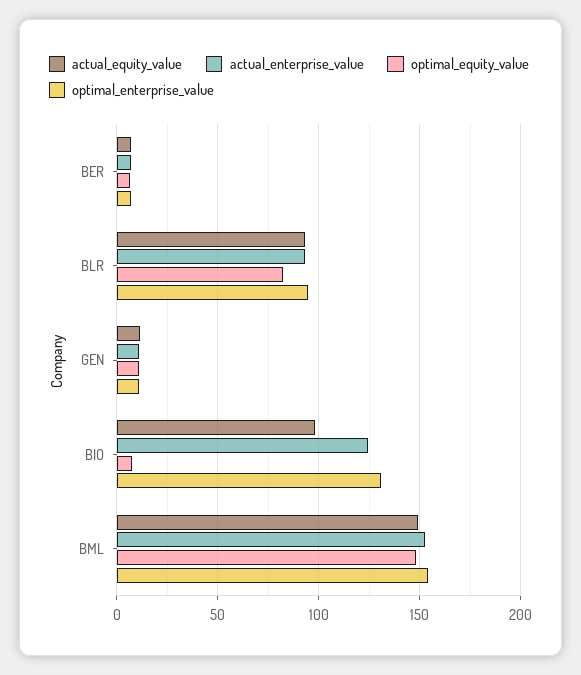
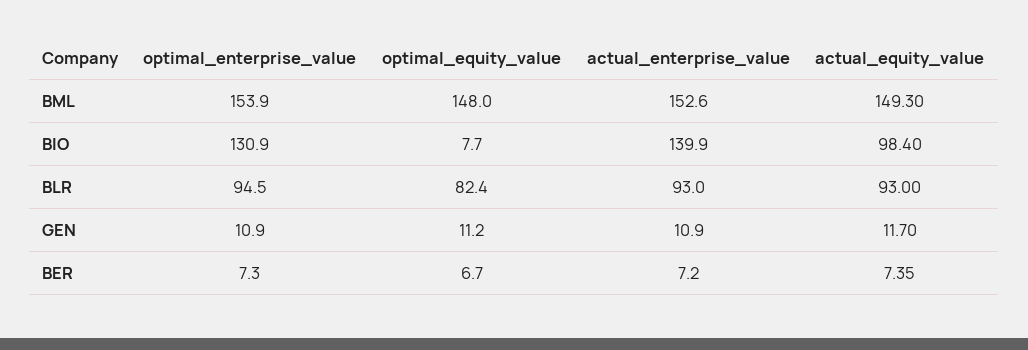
  {
    "actual_equity_value": {
      "BER": 7.35,
      "BLR": 93,
      "GEN": 11.7,
      "BIO": 98.4,
      "BML": 149.3
    },
    "actual_enterprise_value": {
      "BER": 7.2,
      "BLR": 93,
      "GEN": 10.9,
-     "BIO": 125,
+     "BIO": 139.9,
      "BML": 152.6
    },
    "optimal_equity_value": {
      "BER": 6.7,
      "BLR": 82.4,
      "GEN": 11.2,
      "BIO": 7.7,
      "BML": 148
    },
    "optimal_enterprise_value": {
      "BER": 7.3,
      "BLR": 94.5,
      "GEN": 10.9,
      "BIO": 130.9,
      "BML": 153.9
    }
  }

